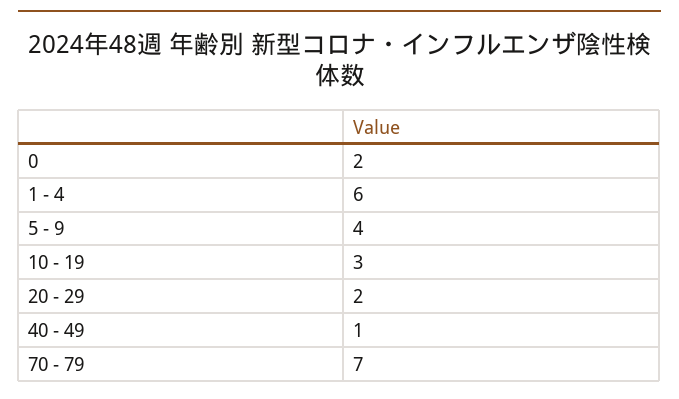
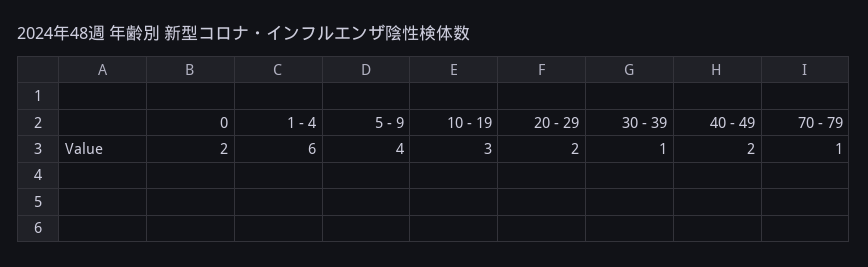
  {
    "0": 2,
    "1 - 4": 6,
    "5 - 9": 4,
    "10 - 19": 3,
    "20 - 29": 2,
-   "40 - 49": 1,
+   "40 - 49": 2,
-   "70 - 79": 7
+   "70 - 79": 1,
+   "30 - 39": 1
  }

